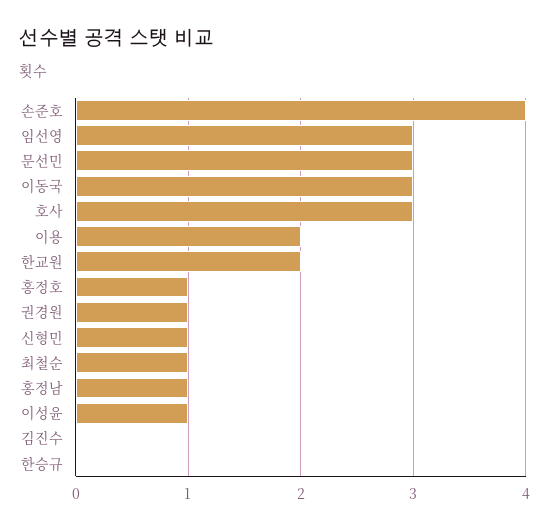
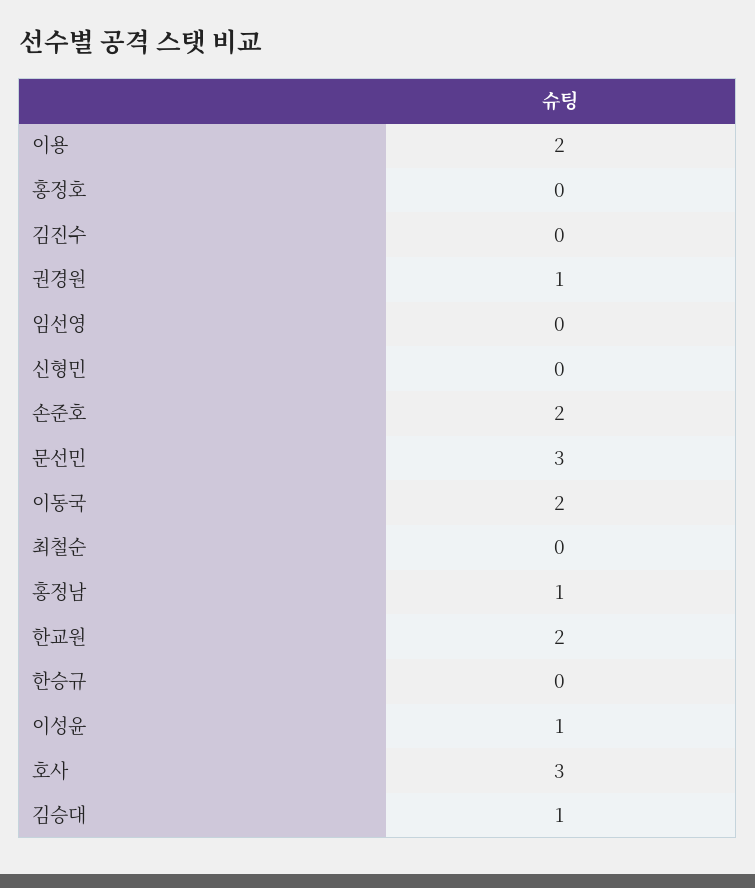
  {
-   "손준호": 4,
+   "손준호": 2,
-   "임선영": 3,
+   "임선영": 0,
    "문선민": 3,
-   "이동국": 3,
+   "이동국": 2,
    "호사": 3,
    "이용": 2,
    "한교원": 2,
-   "홍정호": 1,
+   "홍정호": 0,
    "권경원": 1,
-   "신형민": 1,
+   "신형민": 0,
-   "최철순": 1,
+   "최철순": 0,
    "홍정남": 1,
    "이성윤": 1,
    "김진수": 0,
-   "한승규": 0
+   "한승규": 0,
+   "김승대": 1
  }

